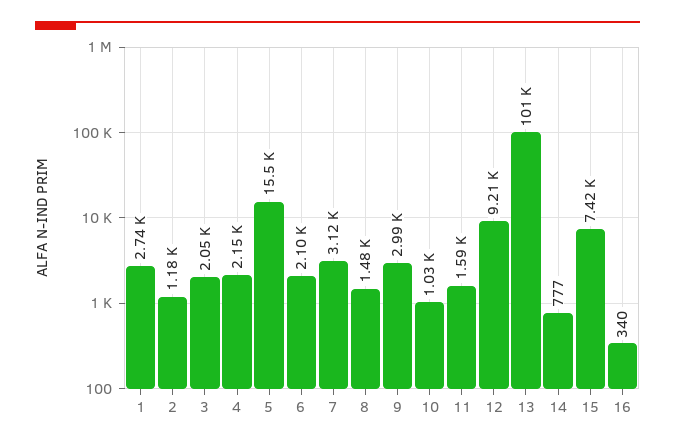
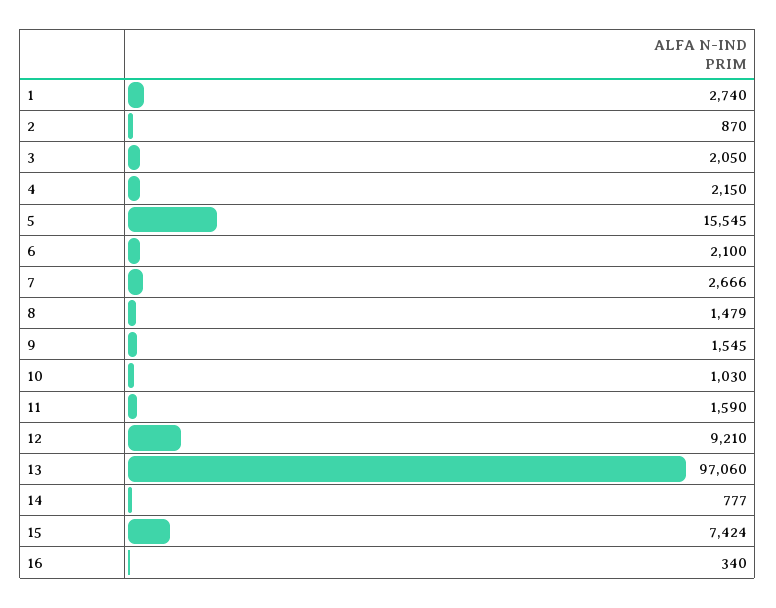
  {
    "1": 2740,
-   "2": 1180,
+   "2": 870,
    "3": 2050,
    "4": 2150,
    "5": 15545,
    "6": 2100,
-   "7": 3120,
+   "7": 2666,
    "8": 1479,
-   "9": 2990,
+   "9": 1545,
    "10": 1030,
    "11": 1590,
    "12": 9210,
-   "13": 101000,
+   "13": 97060,
    "14": 777,
    "15": 7424,
    "16": 340
  }

